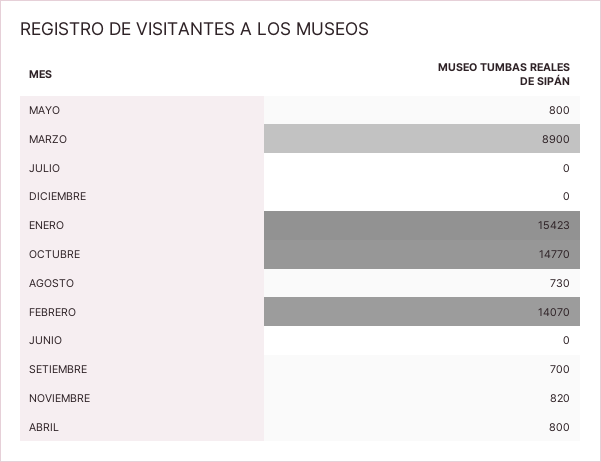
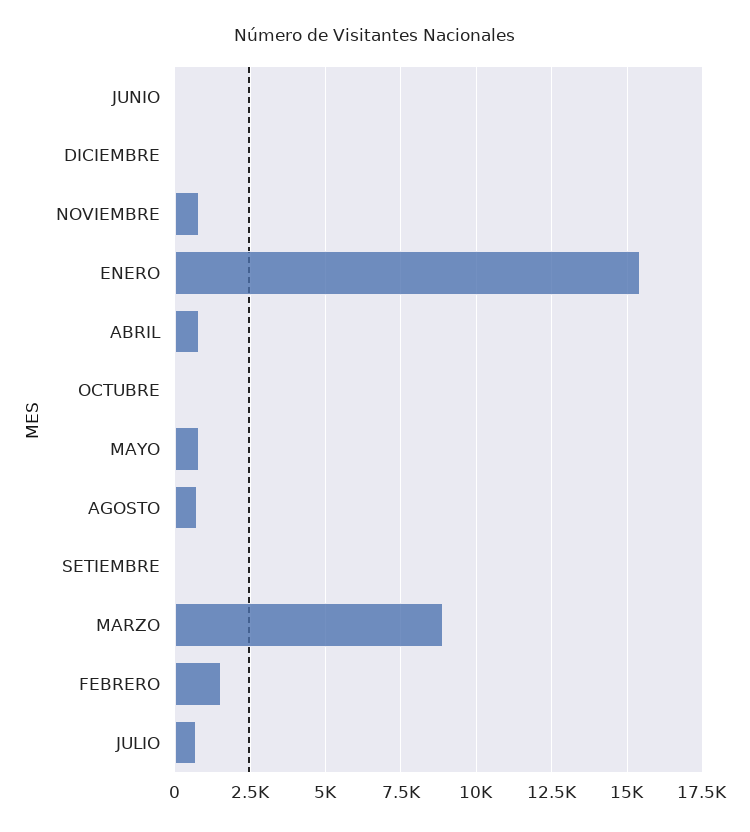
  {
    "MAYO": 800,
    "MARZO": 8900,
-   "JULIO": 0,
+   "JULIO": 750,
    "DICIEMBRE": 0,
    "ENERO": 15423,
-   "OCTUBRE": 14770,
+   "OCTUBRE": 0,
    "AGOSTO": 730,
-   "FEBRERO": 14070,
+   "FEBRERO": 1500,
    "JUNIO": 0,
-   "SETIEMBRE": 700,
+   "SETIEMBRE": 0,
    "NOVIEMBRE": 820,
    "ABRIL": 800
  }

